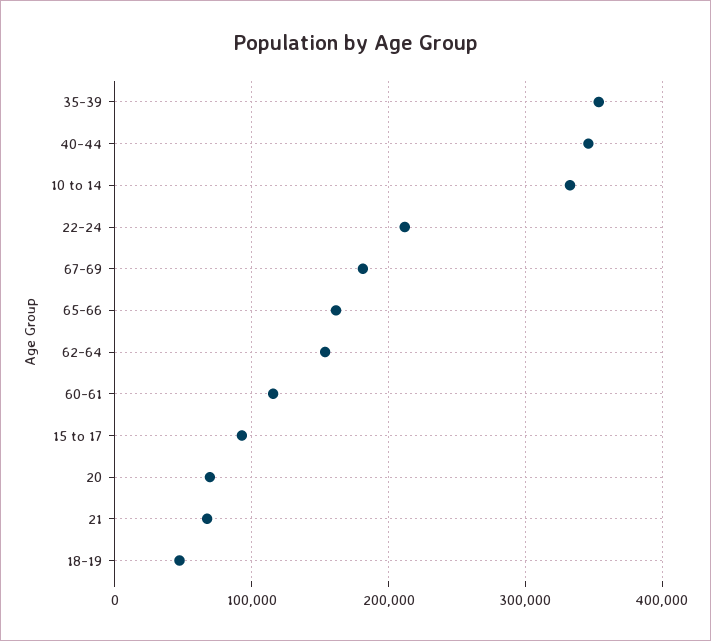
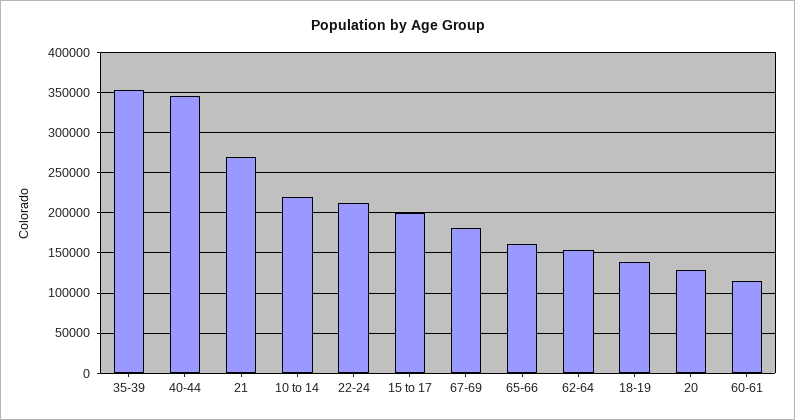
  {
    "35-39": 350000,
    "40-44": 350000,
-   "10 to 14": 330000,
+   "10 to 14": 220000,
    "22-24": 210000,
    "67-69": 180000,
    "65-66": 160000,
    "62-64": 150000,
    "60-61": 120000,
-   "15 to 17": 90000,
+   "15 to 17": 200000,
-   "20": 70000,
+   "20": 130000,
-   "21": 70000,
+   "21": 270000,
-   "18-19": 50000
+   "18-19": 140000
  }

